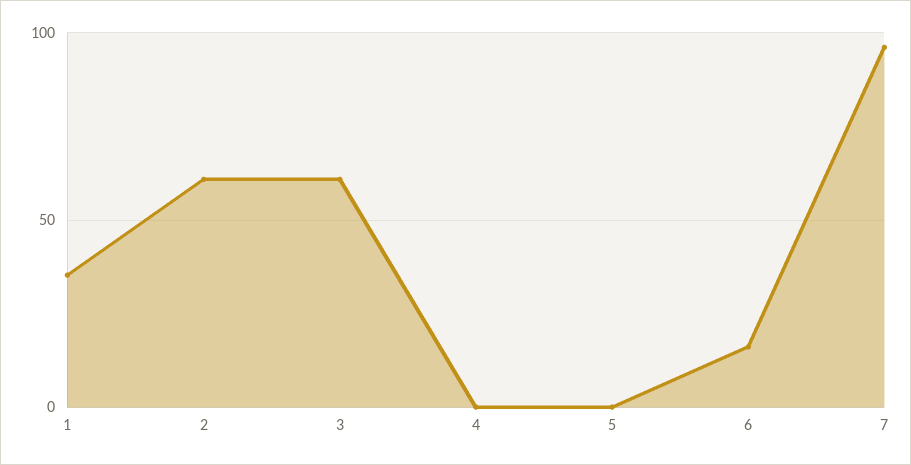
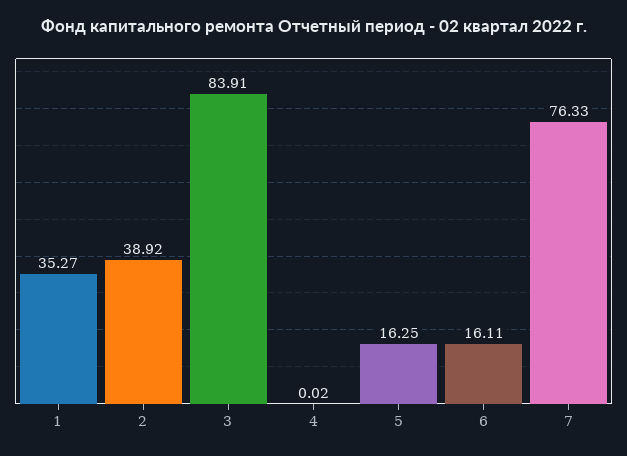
  {
    "1": 35.27,
-   "2": 60,
+   "2": 38.92,
-   "3": 60,
+   "3": 83.91,
    "4": 0.02,
-   "5": 0,
+   "5": 16.25,
    "6": 16.11,
-   "7": 95
+   "7": 76.33
  }

